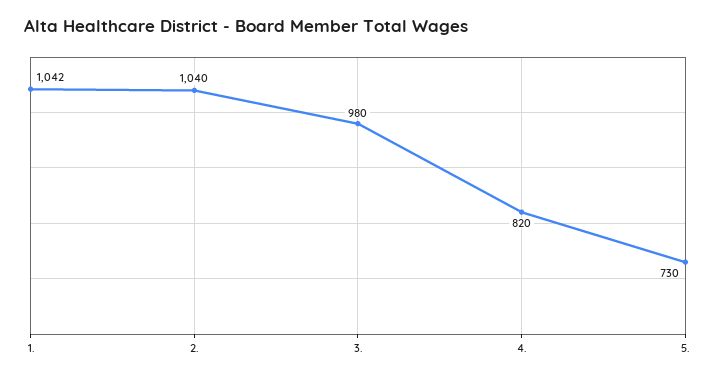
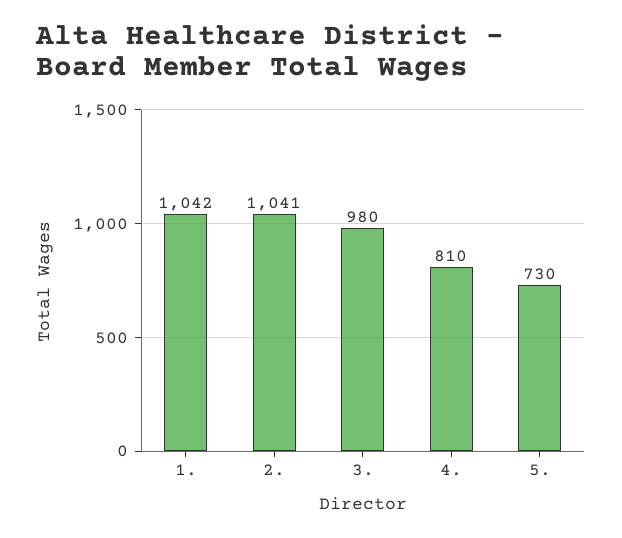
  {
    "1.": 1042,
-   "2.": 1040,
+   "2.": 1041,
    "3.": 980,
-   "4.": 820,
+   "4.": 810,
    "5.": 730
  }

